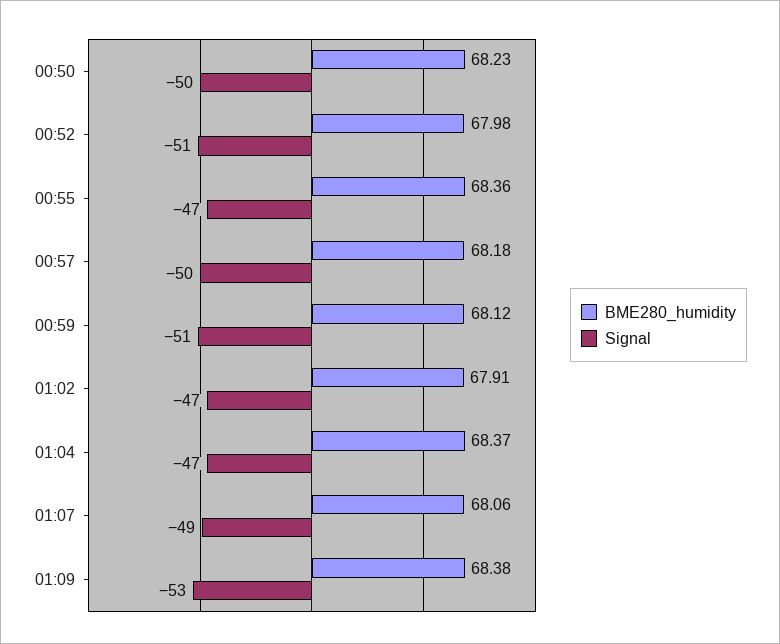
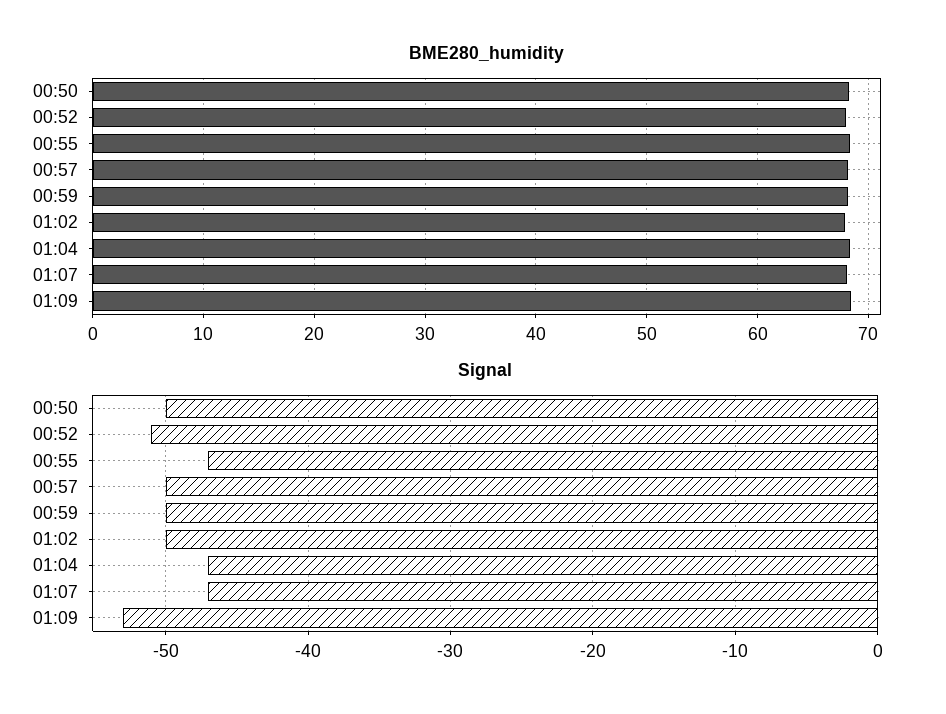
  {
    "BME280_humidity": {
      "00:50": 68.23,
      "00:52": 67.98,
      "00:55": 68.36,
      "00:57": 68.18,
      "00:59": 68.12,
      "01:02": 67.91,
      "01:04": 68.37,
      "01:07": 68.06,
      "01:09": 68.38
    },
    "Signal": {
      "00:50": -50,
      "00:52": -51,
      "00:55": -47,
      "00:57": -50,
-     "00:59": -51,
+     "00:59": -50,
-     "01:02": -47,
+     "01:02": -50,
      "01:04": -47,
-     "01:07": -49,
+     "01:07": -47,
      "01:09": -53
    }
  }

